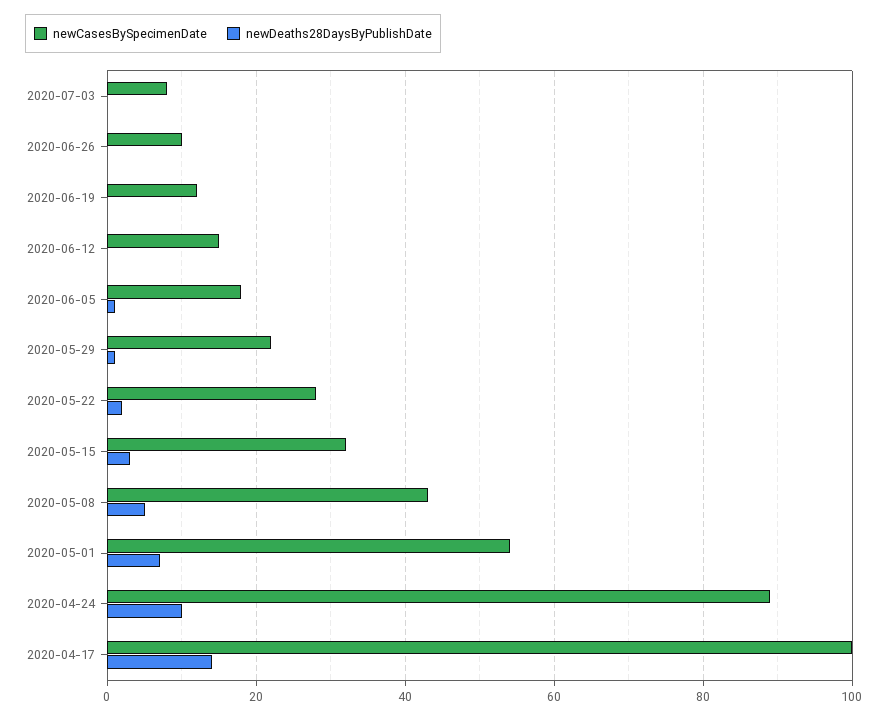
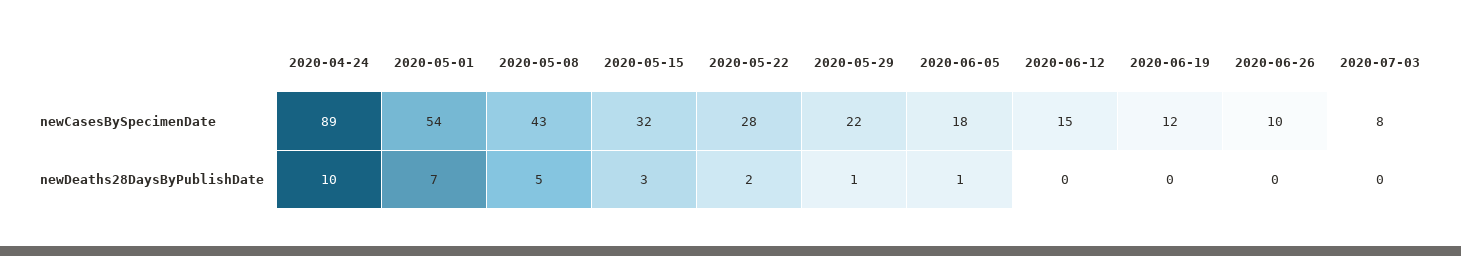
  {
    "newCasesBySpecimenDate": {
      "2020-07-03": 8,
      "2020-06-26": 10,
      "2020-06-19": 12,
      "2020-06-12": 15,
      "2020-06-05": 18,
      "2020-05-29": 22,
      "2020-05-22": 28,
      "2020-05-15": 32,
      "2020-05-08": 43,
      "2020-05-01": 54,
-     "2020-04-24": 89,
+     "2020-04-24": 89
-     "2020-04-17": 100
    },
    "newDeaths28DaysByPublishDate": {
      "2020-07-03": 0,
      "2020-06-26": 0,
      "2020-06-19": 0,
      "2020-06-12": 0,
      "2020-06-05": 1,
      "2020-05-29": 1,
      "2020-05-22": 2,
      "2020-05-15": 3,
      "2020-05-08": 5,
      "2020-05-01": 7,
-     "2020-04-24": 10,
+     "2020-04-24": 10
-     "2020-04-17": 15
    }
  }

